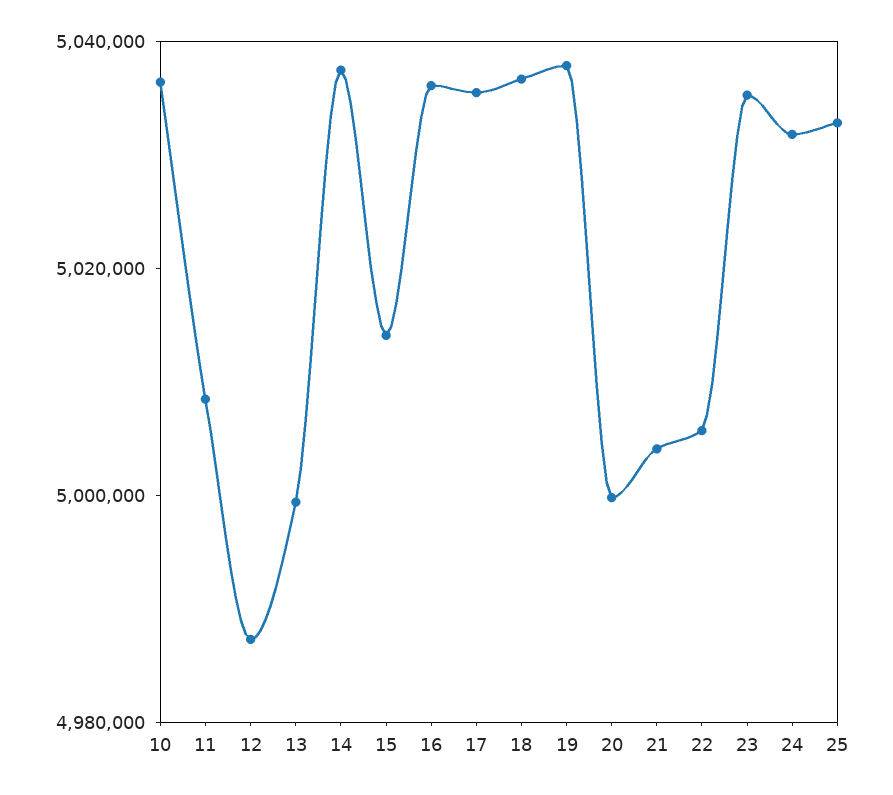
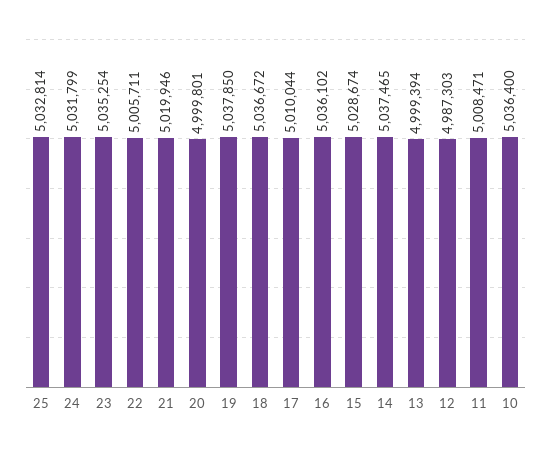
  {
    "10": 5036400,
    "11": 5008471,
    "12": 4987303,
    "13": 4999394,
    "14": 5037465,
-   "15": 5015000,
+   "15": 5028674,
    "16": 5036102,
-   "17": 5035000,
+   "17": 5010044,
    "18": 5036672,
    "19": 5037850,
    "20": 4999801,
-   "21": 5005000,
+   "21": 5019946,
    "22": 5005711,
    "23": 5035254,
    "24": 5031799,
    "25": 5032814
  }

